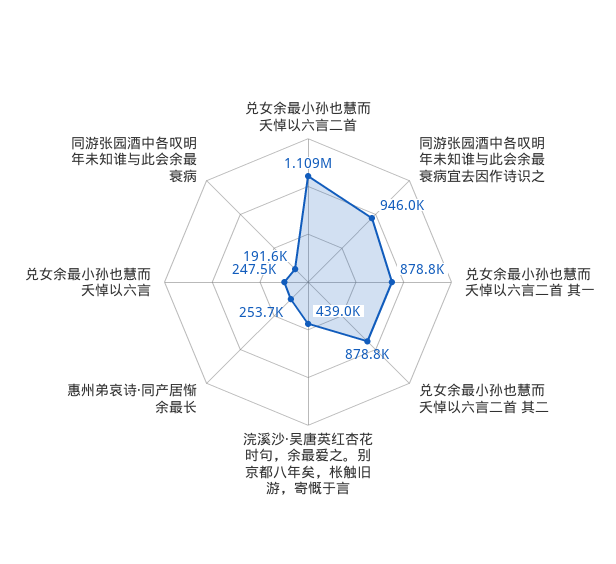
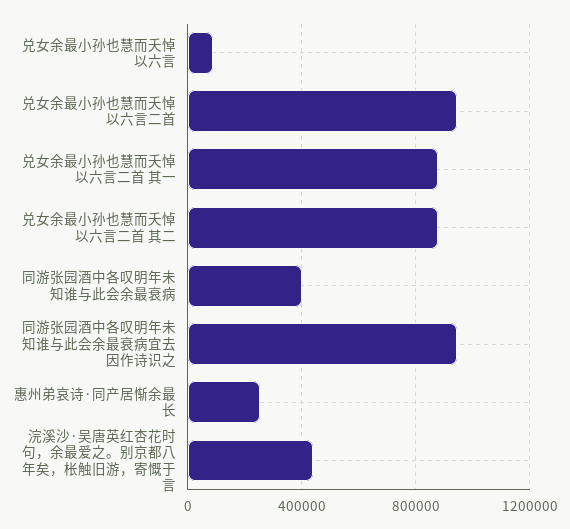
  {
-   "兑女余最小孙也慧而夭悼以六言二首": 1109000,
+   "兑女余最小孙也慧而夭悼以六言二首": 950000,
    "同游张园酒中各叹明年未知谁与此会余最衰病宜去因作诗识之": 946000,
    "兑女余最小孙也慧而夭悼以六言二首 其一": 878800,
    "兑女余最小孙也慧而夭悼以六言二首 其二": 878800,
    "浣溪沙·吴唐英红杏花时句，余最爱之。别京都八年矣，枨触旧游，寄慨于言": 439000,
    "惠州弟哀诗·同产居惭余最长": 253700,
-   "兑女余最小孙也慧而夭悼以六言": 247500,
+   "兑女余最小孙也慧而夭悼以六言": 100000,
-   "同游张园酒中各叹明年未知谁与此会余最衰病": 191600
+   "同游张园酒中各叹明年未知谁与此会余最衰病": 400000
  }

